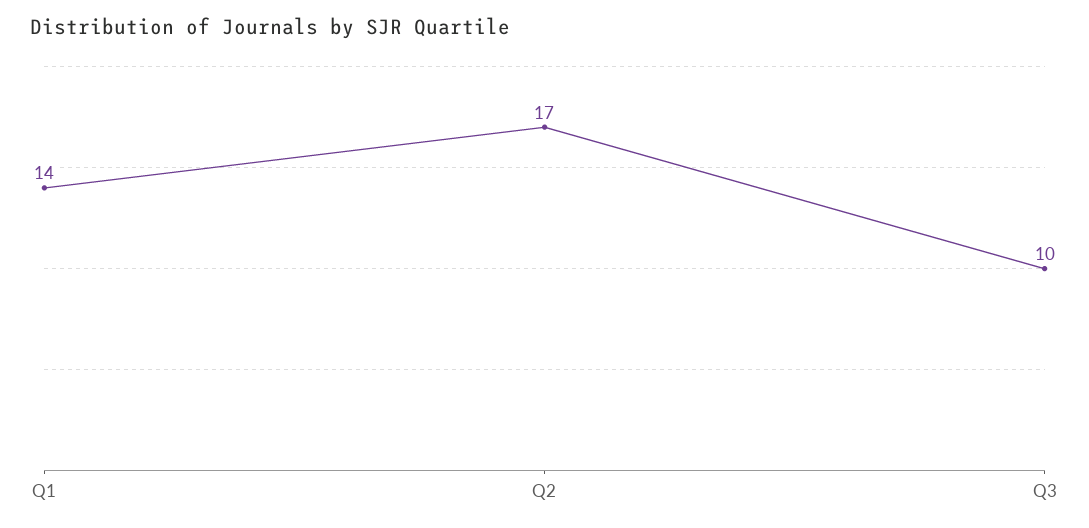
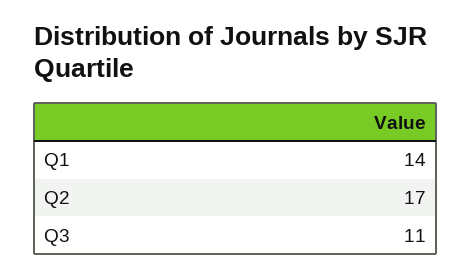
  {
    "Q1": 14,
    "Q2": 17,
-   "Q3": 10
+   "Q3": 11
  }

